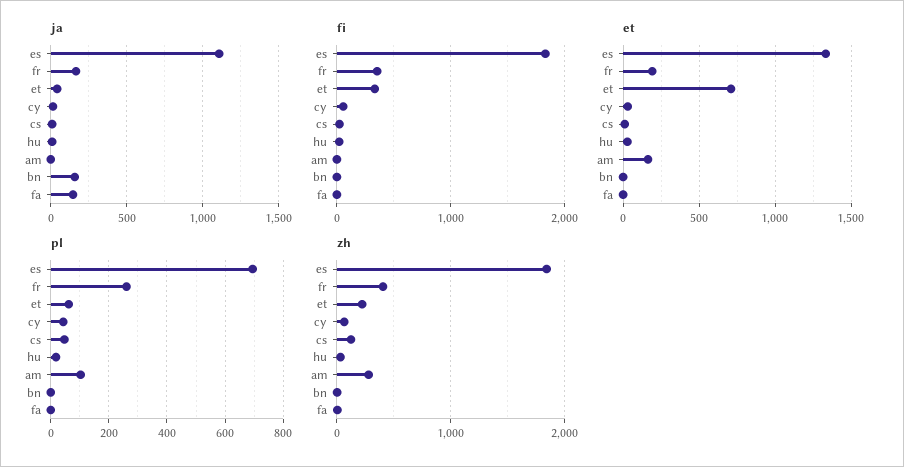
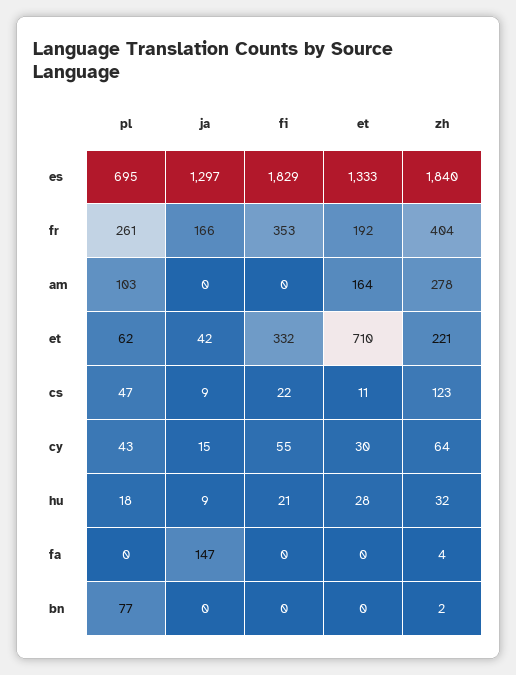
  {
    "ja": {
-     "es": 1100,
+     "es": 1297,
      "fr": 166,
      "et": 42,
      "cy": 15,
      "cs": 9,
      "hu": 9,
      "am": 0,
-     "bn": 150,
+     "bn": 0,
      "fa": 147
    },
    "fi": {
      "es": 1829,
      "fr": 353,
      "et": 332,
      "cy": 55,
      "cs": 22,
      "hu": 21,
      "am": 0,
      "bn": 0,
      "fa": 0
    },
    "et": {
      "es": 1333,
      "fr": 192,
      "et": 710,
      "cy": 30,
      "cs": 11,
      "hu": 28,
      "am": 164,
      "bn": 0,
      "fa": 0
    },
    "pl": {
      "es": 695,
      "fr": 261,
      "et": 62,
      "cy": 43,
      "cs": 47,
      "hu": 18,
      "am": 103,
-     "bn": 0,
+     "bn": 77,
      "fa": 0
    },
    "zh": {
      "es": 1840,
      "fr": 404,
      "et": 221,
      "cy": 64,
      "cs": 123,
      "hu": 32,
      "am": 278,
      "bn": 2,
      "fa": 4
    }
  }

